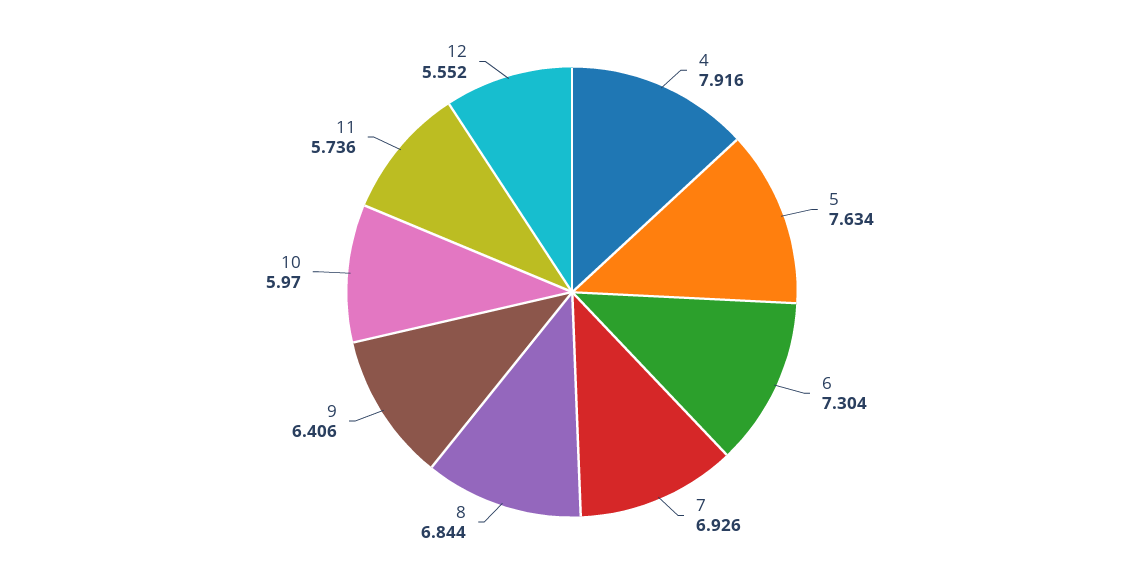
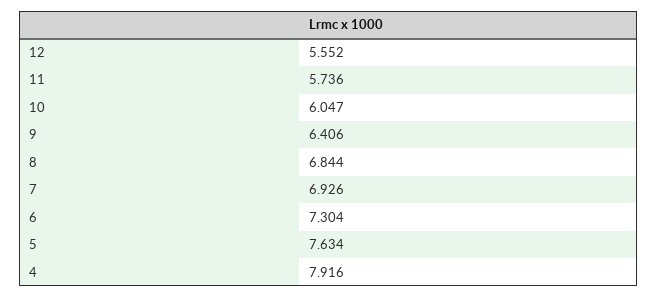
  {
    "4": 7.916,
    "5": 7.634,
    "6": 7.304,
    "7": 6.926,
    "8": 6.844,
    "9": 6.406,
-   "10": 5.97,
+   "10": 6.047,
    "11": 5.736,
    "12": 5.552
  }

